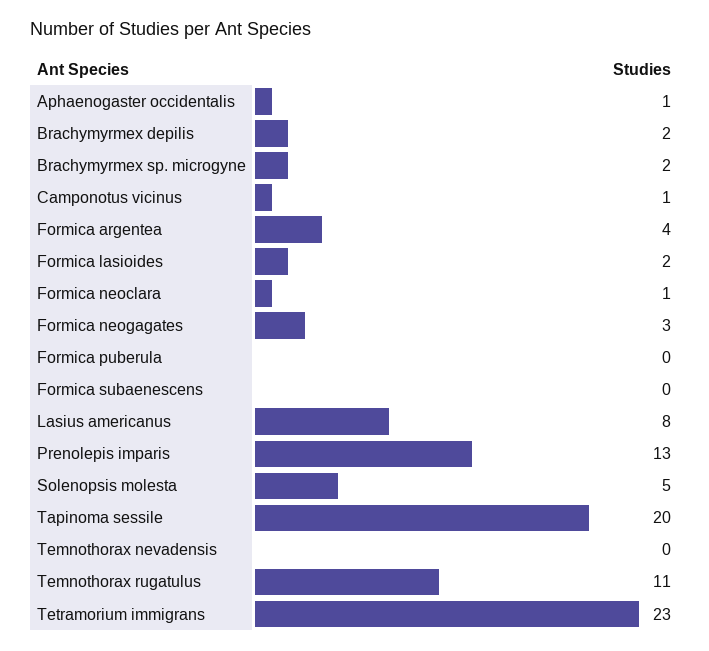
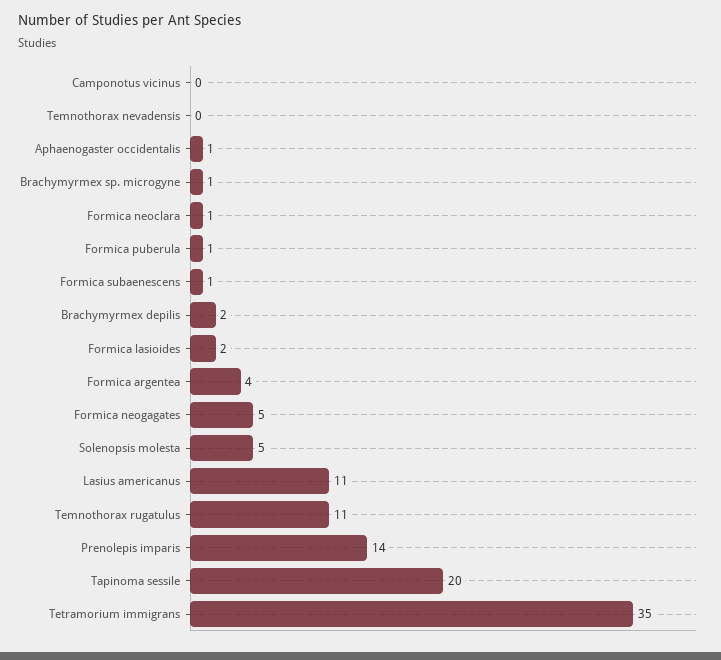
  {
    "Aphaenogaster occidentalis": 1,
    "Brachymyrmex depilis": 2,
-   "Brachymyrmex sp. microgyne": 2,
+   "Brachymyrmex sp. microgyne": 1,
-   "Camponotus vicinus": 1,
+   "Camponotus vicinus": 0,
    "Formica argentea": 4,
    "Formica lasioides": 2,
    "Formica neoclara": 1,
-   "Formica neogagates": 3,
+   "Formica neogagates": 5,
-   "Formica puberula": 0,
+   "Formica puberula": 1,
-   "Formica subaenescens": 0,
+   "Formica subaenescens": 1,
-   "Lasius americanus": 8,
+   "Lasius americanus": 11,
-   "Prenolepis imparis": 13,
+   "Prenolepis imparis": 14,
    "Solenopsis molesta": 5,
    "Tapinoma sessile": 20,
    "Temnothorax nevadensis": 0,
    "Temnothorax rugatulus": 11,
-   "Tetramorium immigrans": 23
+   "Tetramorium immigrans": 35
  }

